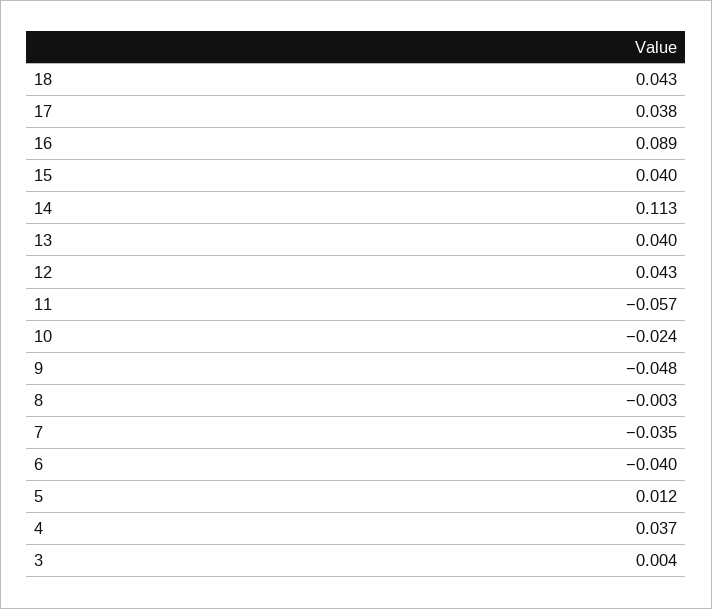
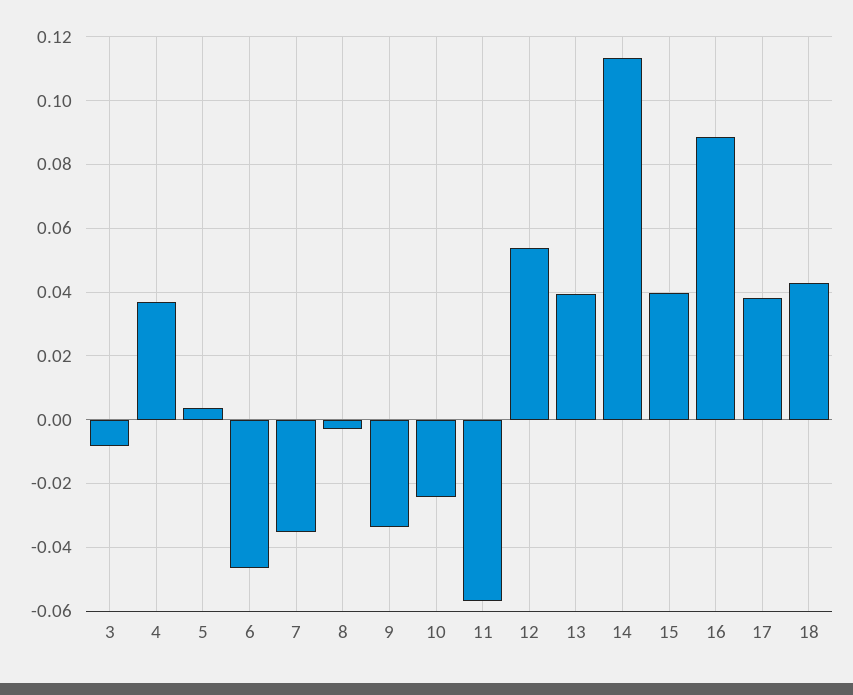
  {
    "18": 0.043,
    "17": 0.038,
    "16": 0.089,
    "15": 0.04,
    "14": 0.113,
    "13": 0.04,
-   "12": 0.043,
+   "12": 0.054,
    "11": -0.057,
    "10": -0.024,
-   "9": -0.048,
+   "9": -0.034,
    "8": -0.003,
    "7": -0.035,
-   "6": -0.04,
+   "6": -0.046,
-   "5": 0.012,
+   "5": 0.004,
    "4": 0.037,
-   "3": 0.004
+   "3": -0.008
  }

